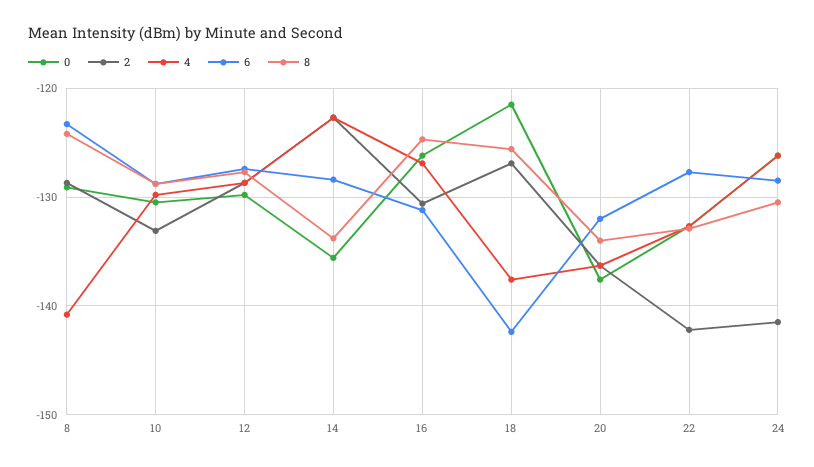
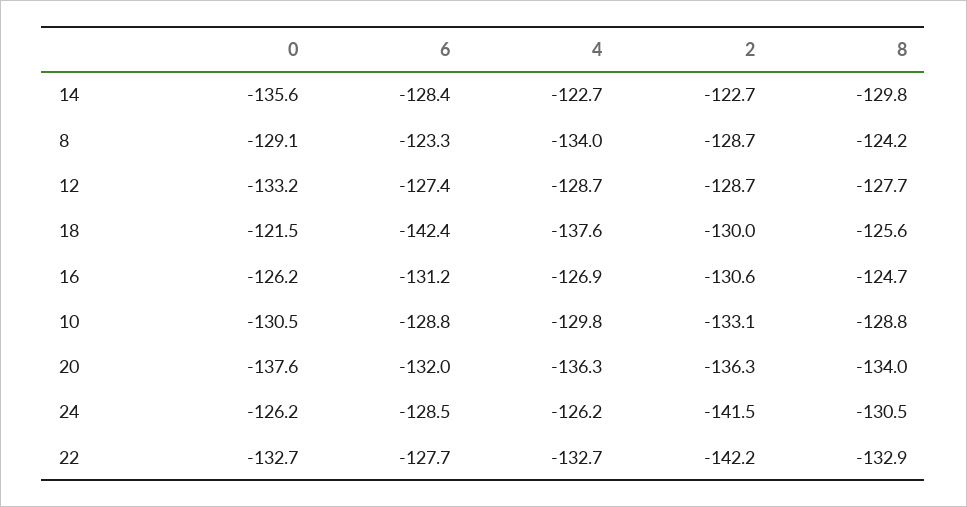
  {
    "0": {
      "8": -129.1,
      "10": -130.5,
-     "12": -130,
+     "12": -133.2,
      "14": -135.6,
      "16": -126.2,
      "18": -121.5,
      "20": -137.6,
      "22": -132.7,
      "24": -126.2
    },
    "2": {
      "8": -128.7,
      "10": -133.1,
      "12": -128.7,
      "14": -122.7,
      "16": -130.6,
-     "18": -127,
+     "18": -130,
      "20": -136.3,
      "22": -142.2,
      "24": -141.5
    },
    "4": {
-     "8": -141,
+     "8": -134,
      "10": -129.8,
      "12": -128.7,
      "14": -122.7,
      "16": -126.9,
      "18": -137.6,
      "20": -136.3,
      "22": -132.7,
      "24": -126.2
    },
    "6": {
      "8": -123.3,
      "10": -128.8,
      "12": -127.4,
      "14": -128.4,
      "16": -131.2,
      "18": -142.4,
      "20": -132,
      "22": -127.7,
      "24": -128.5
    },
    "8": {
      "8": -124.2,
      "10": -128.8,
      "12": -127.7,
-     "14": -134,
+     "14": -129.8,
      "16": -124.7,
      "18": -125.6,
      "20": -134,
      "22": -132.9,
      "24": -130.5
    }
  }

